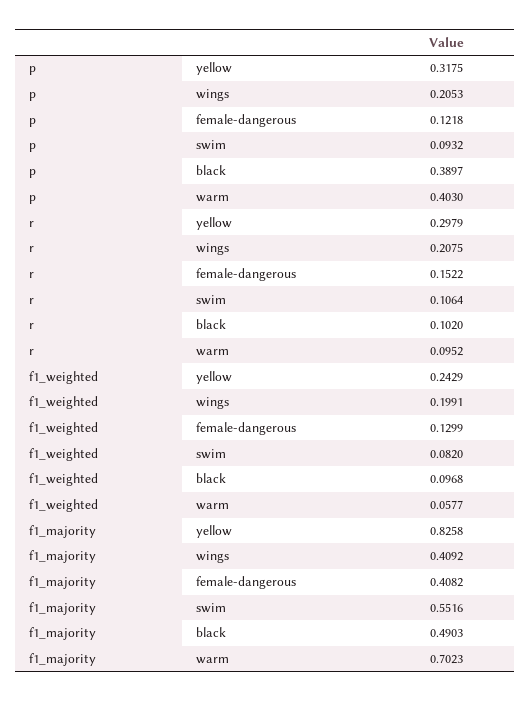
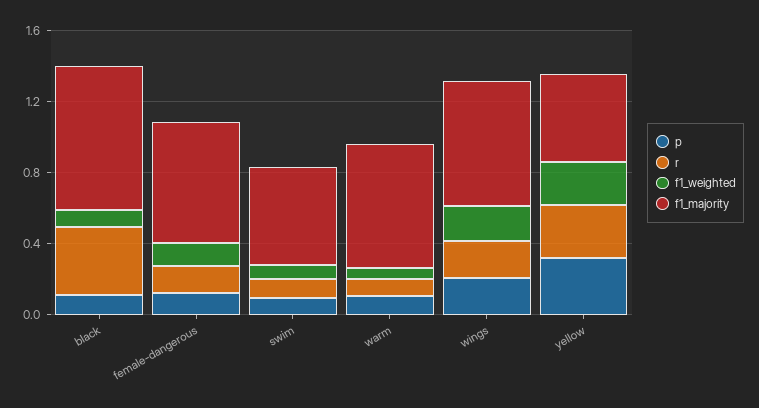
  {
    "p": {
      "yellow": 0.3175,
      "wings": 0.2053,
      "female-dangerous": 0.1218,
      "swim": 0.0932,
-     "black": 0.3897,
+     "black": 0.1,
-     "warm": 0.403
+     "warm": 0.1
    },
    "r": {
      "yellow": 0.2979,
      "wings": 0.2075,
      "female-dangerous": 0.1522,
      "swim": 0.1064,
-     "black": 0.102,
+     "black": 0.4,
      "warm": 0.0952
    },
    "f1_weighted": {
      "yellow": 0.2429,
      "wings": 0.1991,
      "female-dangerous": 0.1299,
      "swim": 0.082,
      "black": 0.0968,
      "warm": 0.0577
    },
    "f1_majority": {
-     "yellow": 0.8258,
+     "yellow": 0.5,
-     "wings": 0.4092,
+     "wings": 0.7,
-     "female-dangerous": 0.4082,
+     "female-dangerous": 0.7,
      "swim": 0.5516,
-     "black": 0.4903,
+     "black": 0.8,
      "warm": 0.7023
    }
  }

